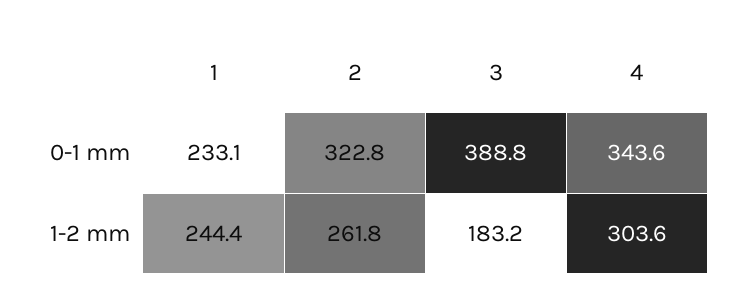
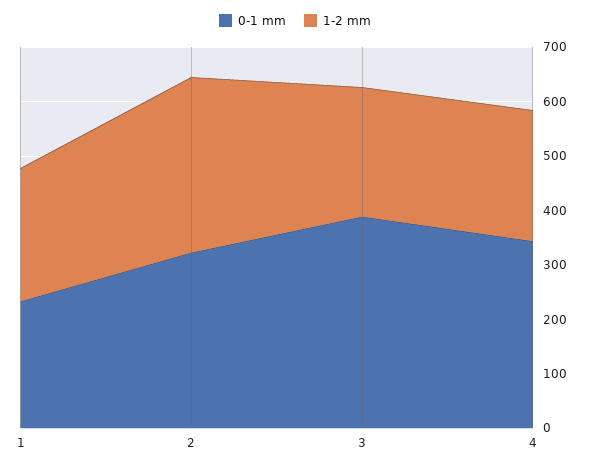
  {
    "0-1 mm": {
      "1": 233.1,
      "2": 322.8,
      "3": 388.8,
      "4": 343.6
    },
    "1-2 mm": {
      "1": 244.4,
-     "2": 261.8,
+     "2": 320,
-     "3": 183.2,
+     "3": 240,
-     "4": 303.6
+     "4": 240
    }
  }

